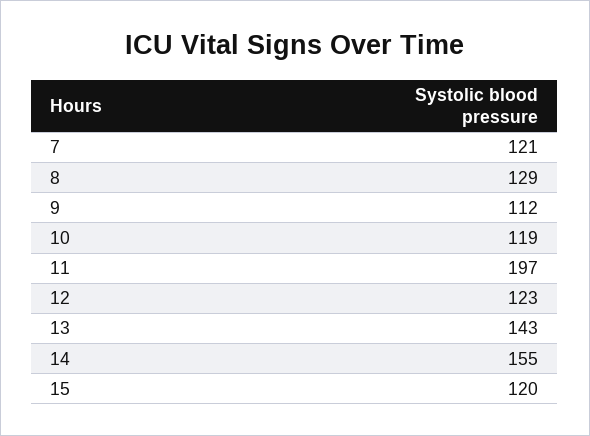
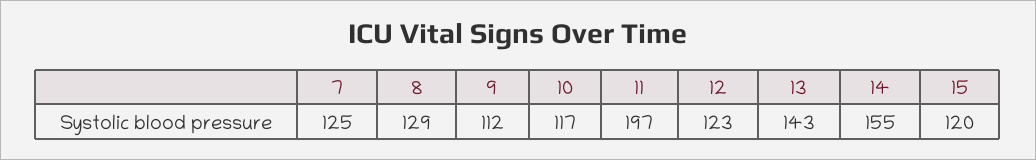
  {
-   "7": 121,
+   "7": 125,
    "8": 129,
    "9": 112,
-   "10": 119,
+   "10": 117,
    "11": 197,
    "12": 123,
    "13": 143,
    "14": 155,
    "15": 120
  }

